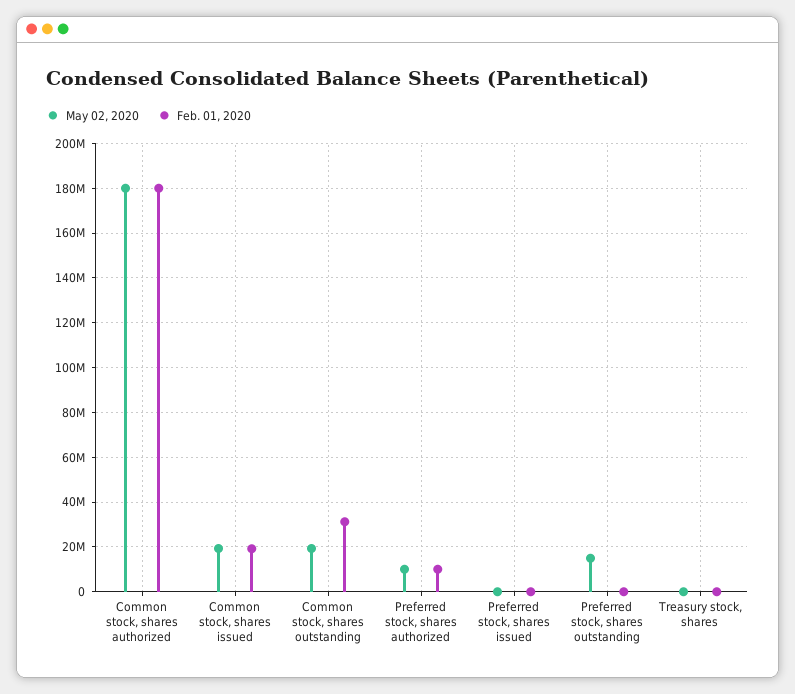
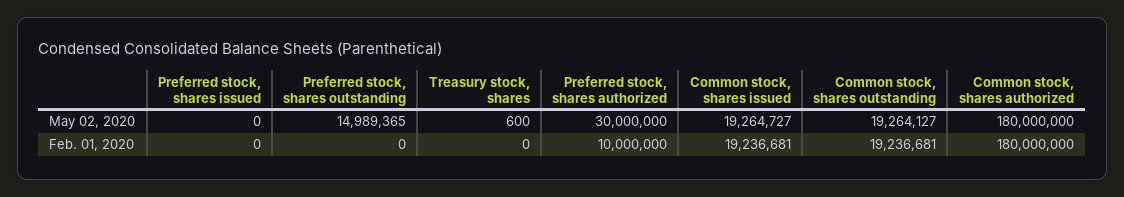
  {
    "May 02, 2020": {
      "Common stock, shares authorized": 180000000,
      "Common stock, shares issued": 19264727,
      "Common stock, shares outstanding": 19264127,
-     "Preferred stock, shares authorized": 10000000,
+     "Preferred stock, shares authorized": 30000000,
      "Preferred stock, shares issued": 0,
      "Preferred stock, shares outstanding": 14989365,
      "Treasury stock, shares": 600
    },
    "Feb. 01, 2020": {
      "Common stock, shares authorized": 180000000,
      "Common stock, shares issued": 19236681,
-     "Common stock, shares outstanding": 30000000,
+     "Common stock, shares outstanding": 19236681,
      "Preferred stock, shares authorized": 10000000,
      "Preferred stock, shares issued": 0,
      "Preferred stock, shares outstanding": 0,
      "Treasury stock, shares": 0
    }
  }

